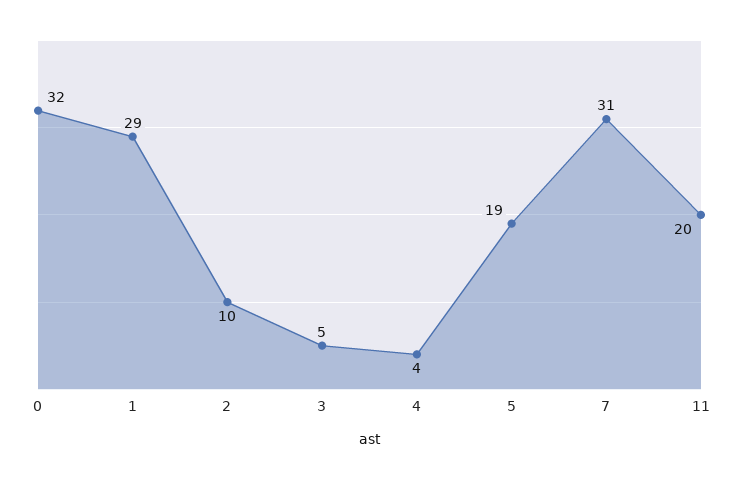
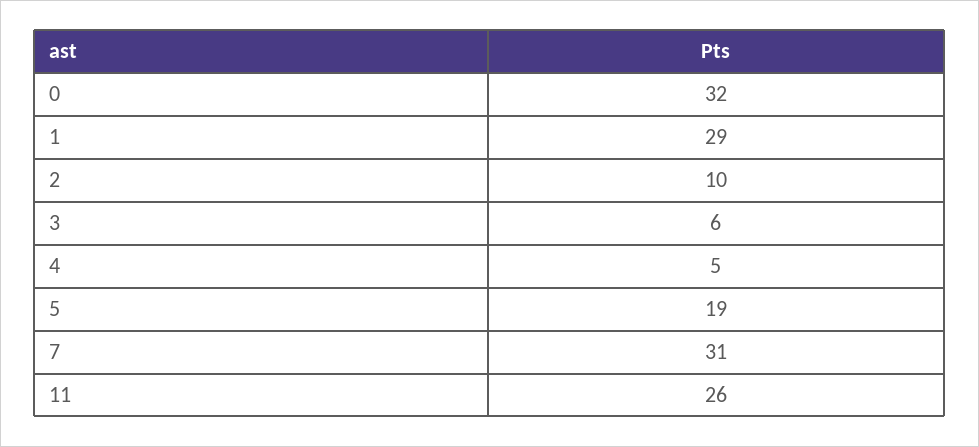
  {
    "0": 32,
    "1": 29,
    "2": 10,
-   "3": 5,
+   "3": 6,
-   "4": 4,
+   "4": 5,
    "5": 19,
    "7": 31,
-   "11": 20
+   "11": 26
  }

